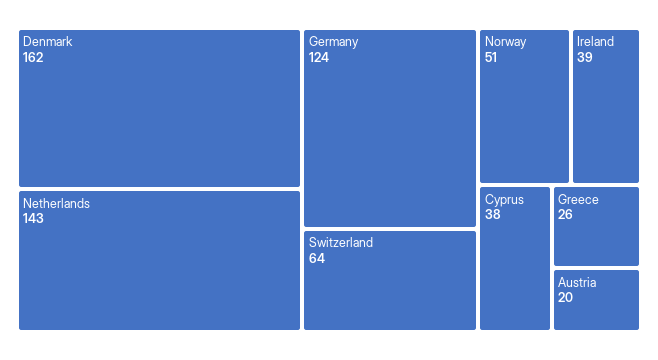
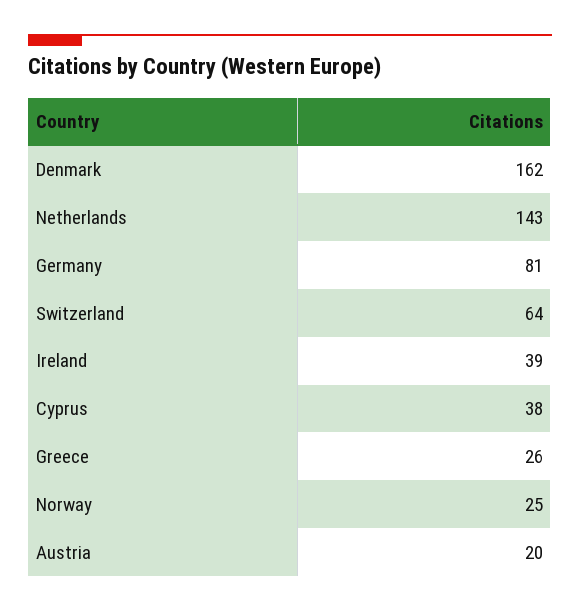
  {
    "Denmark": 162,
    "Netherlands": 143,
-   "Germany": 124,
+   "Germany": 81,
    "Switzerland": 64,
-   "Norway": 51,
+   "Norway": 25,
    "Ireland": 39,
    "Cyprus": 38,
    "Greece": 26,
    "Austria": 20
  }

